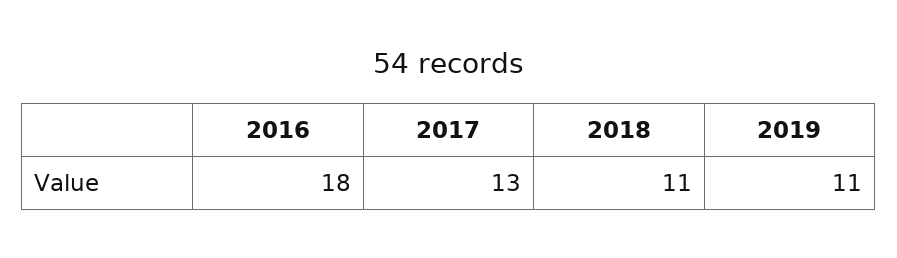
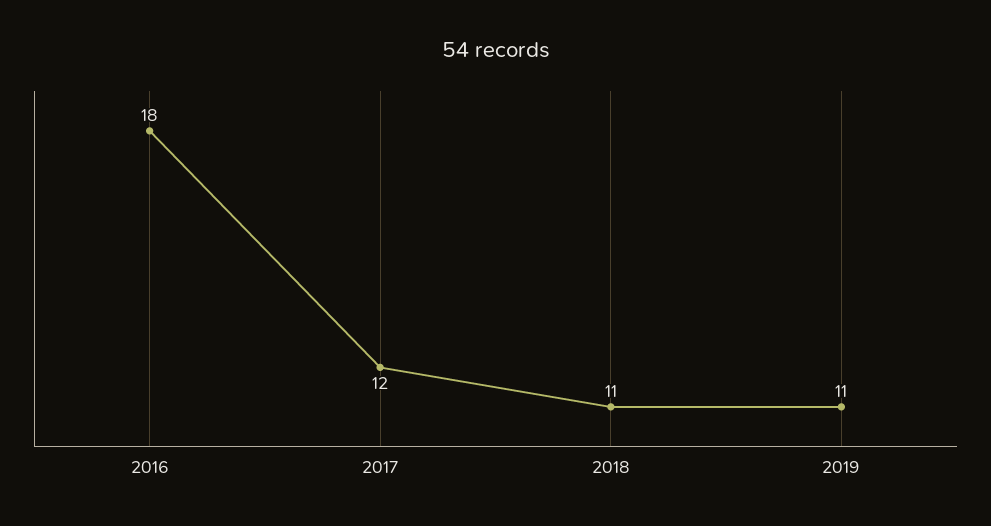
  {
    "2016": 18,
-   "2017": 13,
+   "2017": 12,
    "2018": 11,
    "2019": 11
  }

